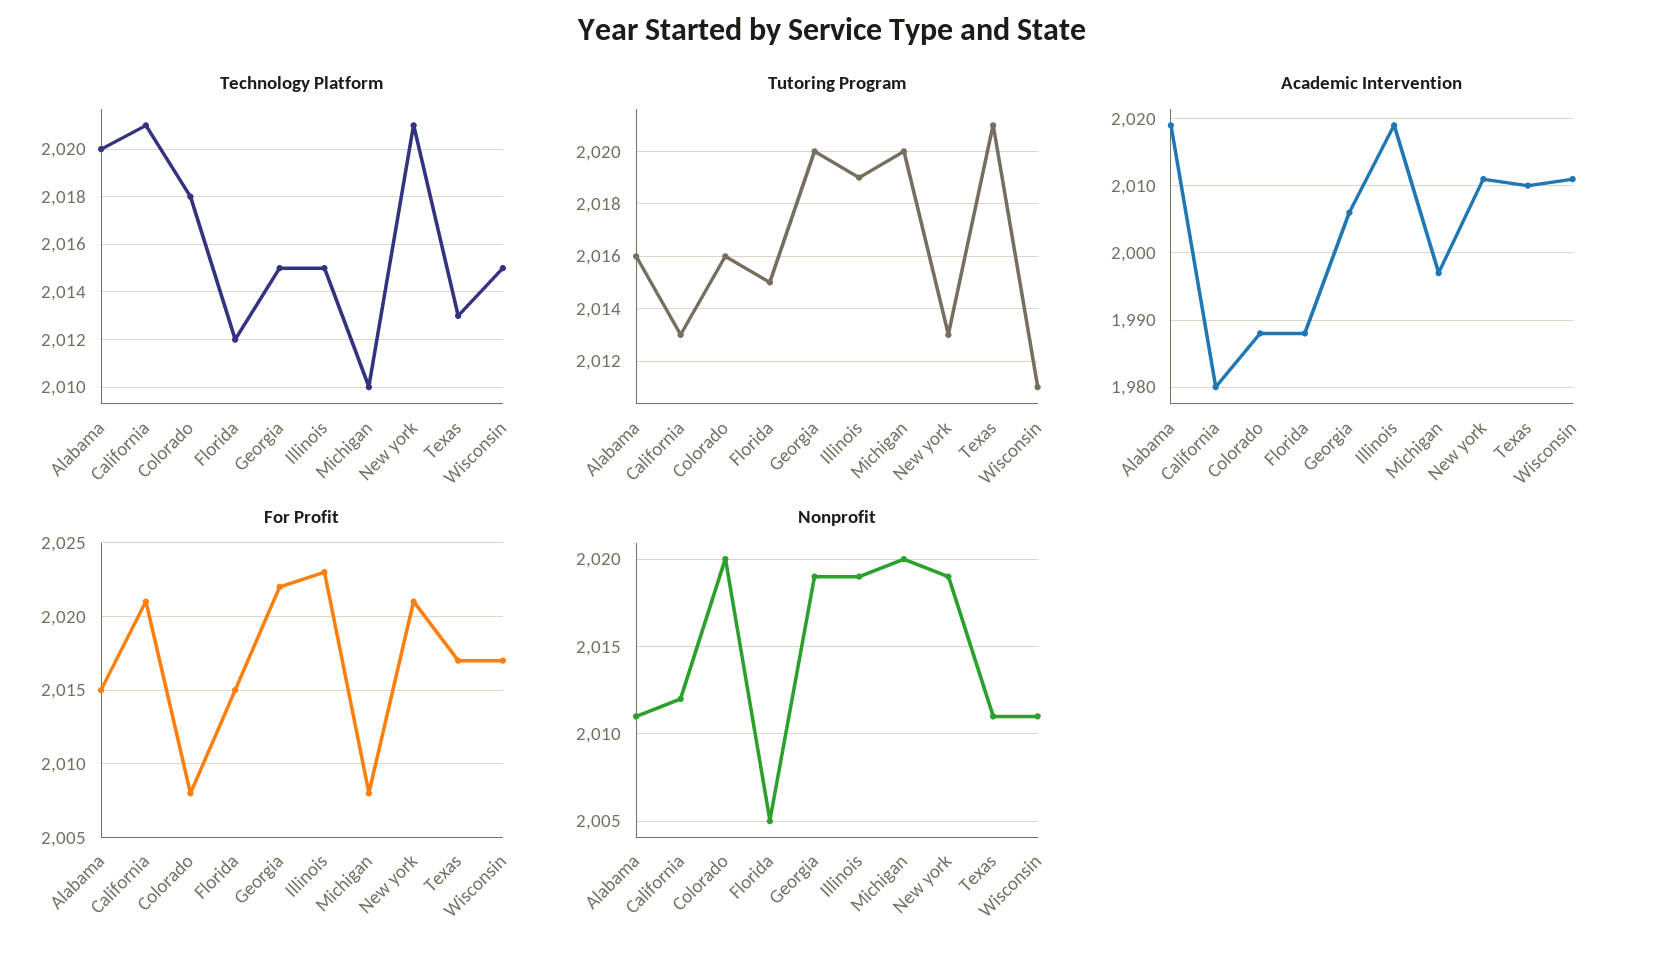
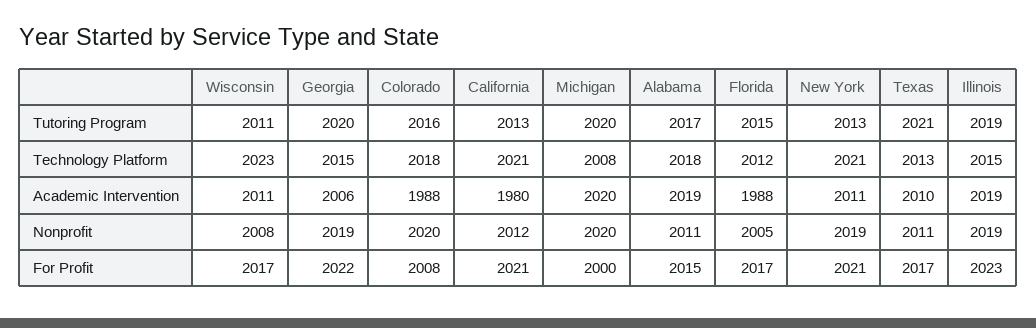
  {
    "Technology Platform": {
-     "Alabama": 2020,
+     "Alabama": 2018,
      "California": 2021,
      "Colorado": 2018,
      "Florida": 2012,
      "Georgia": 2015,
      "Illinois": 2015,
-     "Michigan": 2010,
+     "Michigan": 2008,
      "New york": 2021,
      "Texas": 2013,
-     "Wisconsin": 2015
+     "Wisconsin": 2023
    },
    "Tutoring Program": {
-     "Alabama": 2016,
+     "Alabama": 2017,
      "California": 2013,
      "Colorado": 2016,
      "Florida": 2015,
      "Georgia": 2020,
      "Illinois": 2019,
      "Michigan": 2020,
      "New york": 2013,
      "Texas": 2021,
      "Wisconsin": 2011
    },
    "Academic Intervention": {
      "Alabama": 2019,
      "California": 1980,
      "Colorado": 1988,
      "Florida": 1988,
      "Georgia": 2006,
      "Illinois": 2019,
-     "Michigan": 1997,
+     "Michigan": 2020,
      "New york": 2011,
      "Texas": 2010,
      "Wisconsin": 2011
    },
    "For Profit": {
      "Alabama": 2015,
      "California": 2021,
      "Colorado": 2008,
-     "Florida": 2015,
+     "Florida": 2017,
      "Georgia": 2022,
      "Illinois": 2023,
-     "Michigan": 2008,
+     "Michigan": 2000,
      "New york": 2021,
      "Texas": 2017,
      "Wisconsin": 2017
    },
    "Nonprofit": {
      "Alabama": 2011,
      "California": 2012,
      "Colorado": 2020,
      "Florida": 2005,
      "Georgia": 2019,
      "Illinois": 2019,
      "Michigan": 2020,
      "New york": 2019,
      "Texas": 2011,
-     "Wisconsin": 2011
+     "Wisconsin": 2008
    }
  }

